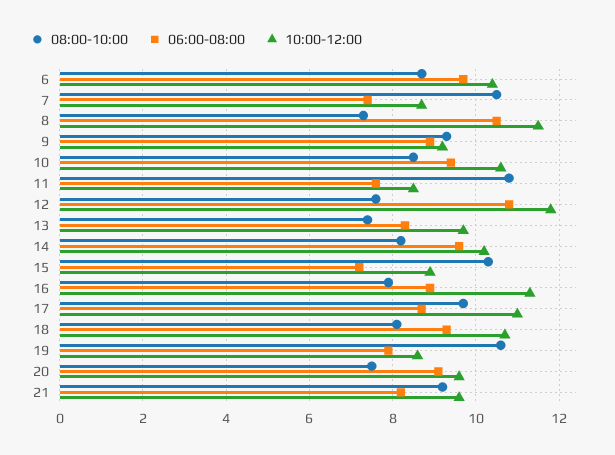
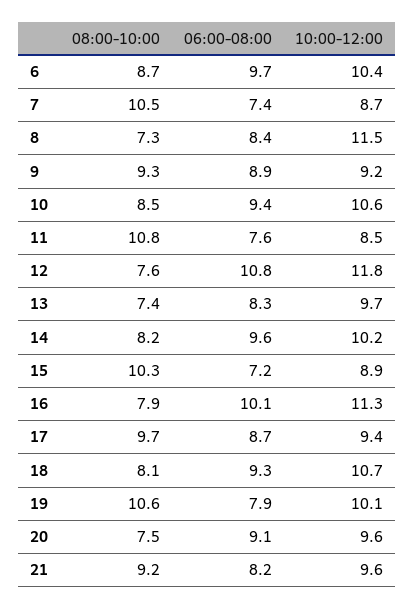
  {
    "08:00-10:00": {
      "6": 8.7,
      "7": 10.5,
      "8": 7.3,
      "9": 9.3,
      "10": 8.5,
      "11": 10.8,
      "12": 7.6,
      "13": 7.4,
      "14": 8.2,
      "15": 10.3,
      "16": 7.9,
      "17": 9.7,
      "18": 8.1,
      "19": 10.6,
      "20": 7.5,
      "21": 9.2
    },
    "06:00-08:00": {
      "6": 9.7,
      "7": 7.4,
-     "8": 10.5,
+     "8": 8.4,
      "9": 8.9,
      "10": 9.4,
      "11": 7.6,
      "12": 10.8,
      "13": 8.3,
      "14": 9.6,
      "15": 7.2,
-     "16": 9,
+     "16": 10.1,
      "17": 8.7,
      "18": 9.3,
      "19": 7.9,
      "20": 9.1,
      "21": 8.2
    },
    "10:00-12:00": {
      "6": 10.4,
      "7": 8.7,
      "8": 11.5,
      "9": 9.2,
      "10": 10.6,
      "11": 8.5,
      "12": 11.8,
      "13": 9.7,
      "14": 10.2,
      "15": 8.9,
      "16": 11.3,
-     "17": 11,
+     "17": 9.4,
      "18": 10.7,
-     "19": 8.5,
+     "19": 10.1,
      "20": 9.6,
      "21": 9.6
    }
  }

